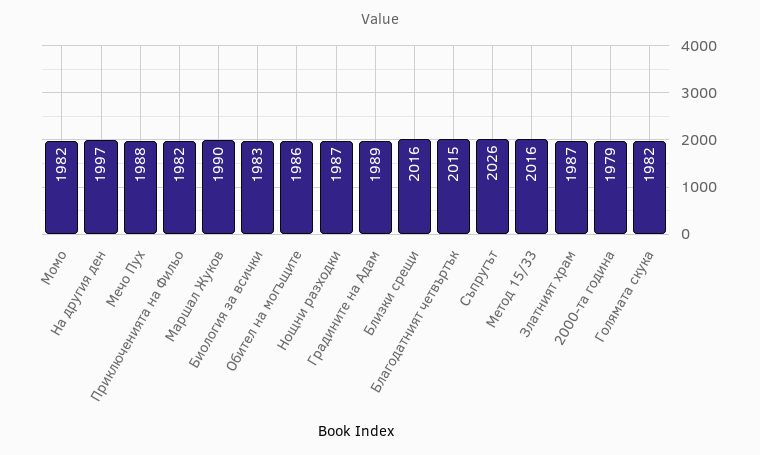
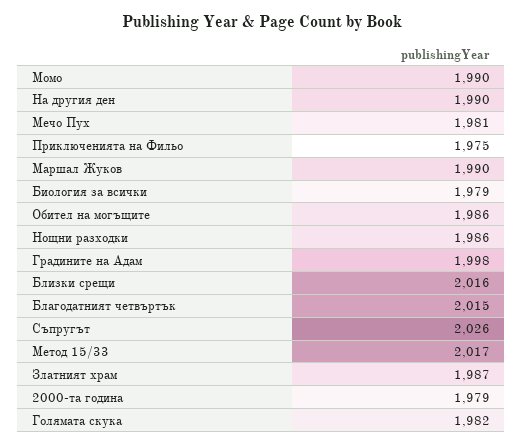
  {
-   "Момо": 1982,
+   "Момо": 1990,
-   "На другия ден": 1997,
+   "На другия ден": 1990,
-   "Мечо Пух": 1988,
+   "Мечо Пух": 1981,
-   "Приключенията на Фильо": 1982,
+   "Приключенията на Фильо": 1975,
    "Маршал Жуков": 1990,
-   "Биология за всички": 1983,
+   "Биология за всички": 1979,
    "Обител на могъщите": 1986,
-   "Нощни разходки": 1987,
+   "Нощни разходки": 1986,
-   "Градините на Адам": 1989,
+   "Градините на Адам": 1998,
    "Близки срещи": 2016,
    "Благодатният четвъртък": 2015,
    "Съпругът": 2026,
-   "Метод 15/33": 2016,
+   "Метод 15/33": 2017,
    "Златният храм": 1987,
    "2000-та година": 1979,
    "Голямата скука": 1982
  }

